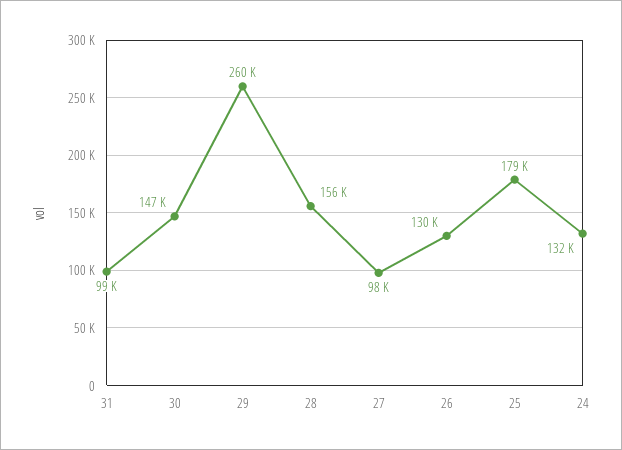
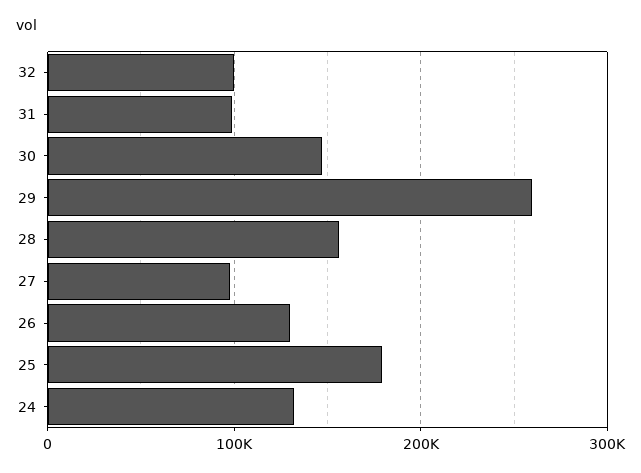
  {
    "31": 99000,
    "30": 147000,
    "29": 260000,
    "28": 156000,
    "27": 98000,
    "26": 130000,
    "25": 179000,
-   "24": 132000
+   "24": 132000,
+   "32": 100000
  }

